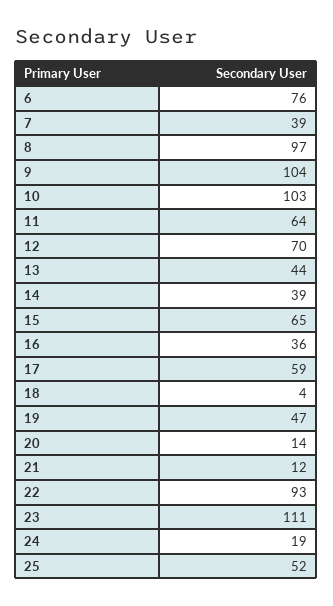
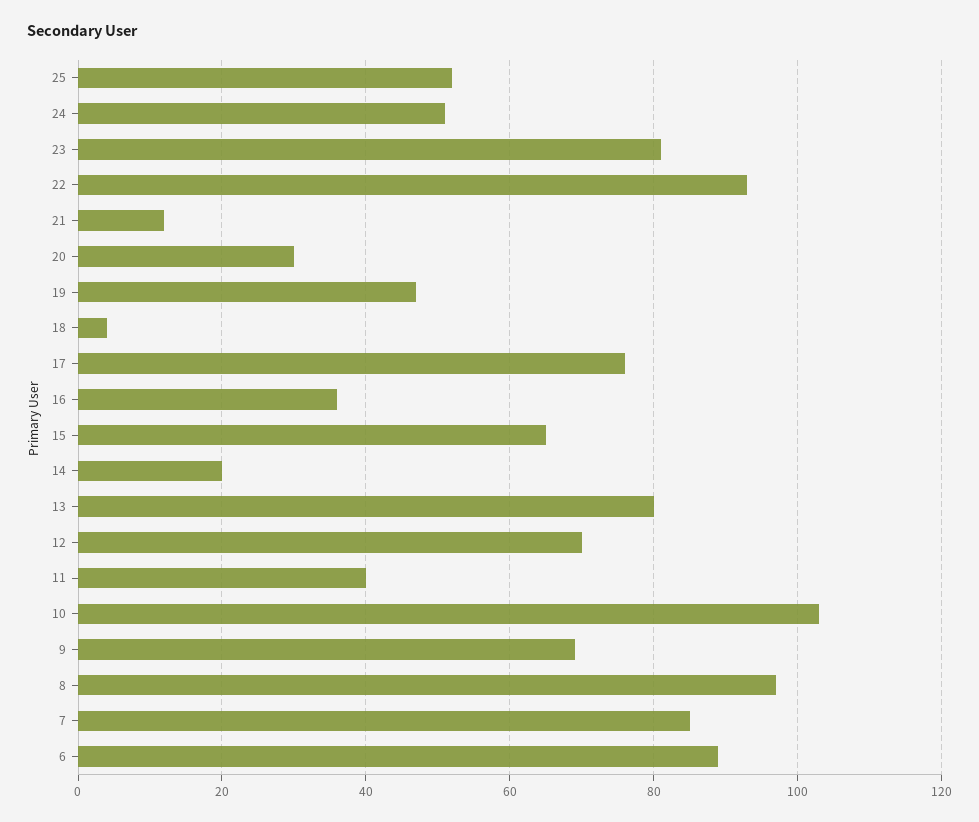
  {
-   "6": 76,
+   "6": 90,
-   "7": 39,
+   "7": 85,
    "8": 97,
-   "9": 104,
+   "9": 70,
    "10": 103,
-   "11": 64,
+   "11": 40,
    "12": 70,
-   "13": 44,
+   "13": 80,
-   "14": 39,
+   "14": 20,
    "15": 65,
    "16": 36,
-   "17": 59,
+   "17": 75,
    "18": 4,
    "19": 47,
-   "20": 14,
+   "20": 30,
    "21": 12,
    "22": 93,
-   "23": 111,
+   "23": 80,
-   "24": 19,
+   "24": 50,
    "25": 52
  }

